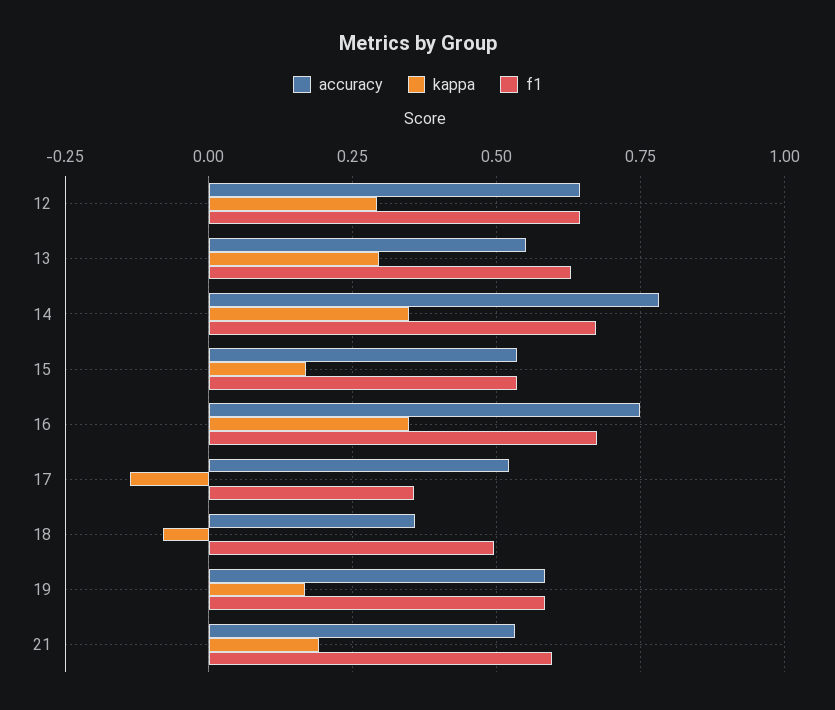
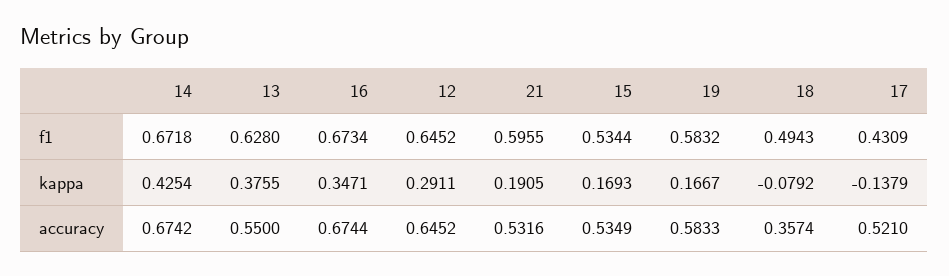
  {
    "accuracy": {
      "12": 0.6452,
      "13": 0.55,
-     "14": 0.775,
+     "14": 0.6742,
      "15": 0.5349,
-     "16": 0.75,
+     "16": 0.6744,
      "17": 0.521,
      "18": 0.3574,
      "19": 0.5833,
      "21": 0.5316
    },
    "kappa": {
      "12": 0.2911,
-     "13": 0.3,
+     "13": 0.3755,
-     "14": 0.35,
+     "14": 0.4254,
      "15": 0.1693,
      "16": 0.3471,
      "17": -0.1379,
      "18": -0.0792,
      "19": 0.1667,
      "21": 0.1905
    },
    "f1": {
      "12": 0.6452,
      "13": 0.628,
      "14": 0.6718,
      "15": 0.5344,
      "16": 0.6734,
-     "17": 0.35,
+     "17": 0.4309,
      "18": 0.4943,
      "19": 0.5832,
      "21": 0.5955
    }
  }

